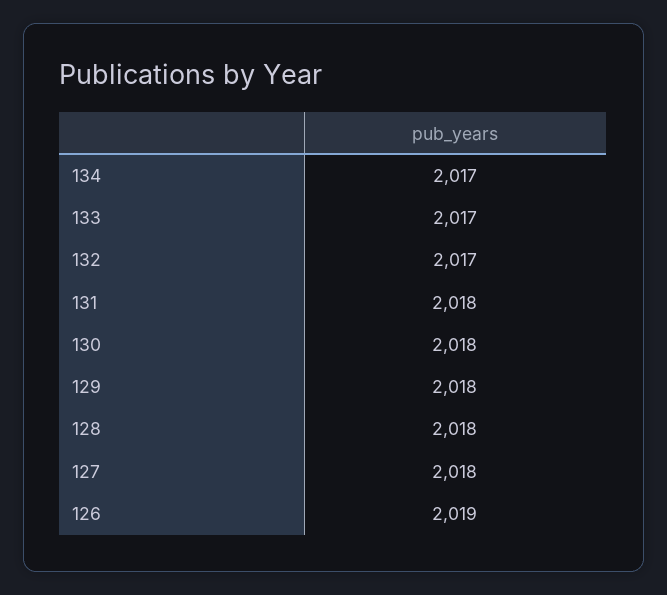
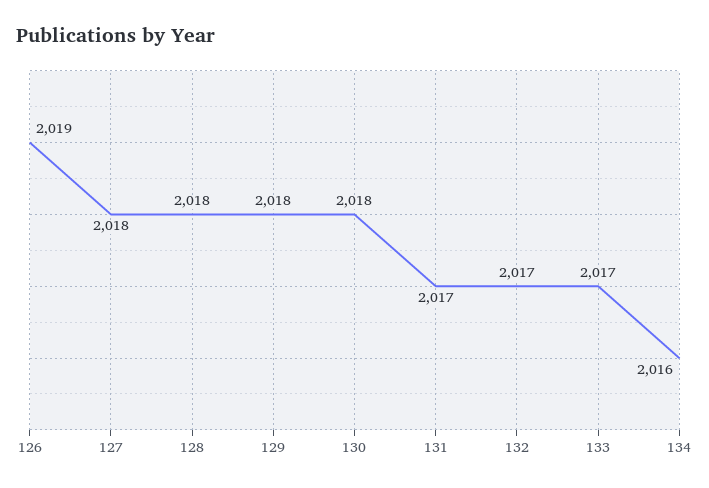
  {
-   "134": 2017,
+   "134": 2016,
    "133": 2017,
    "132": 2017,
-   "131": 2018,
+   "131": 2017,
    "130": 2018,
    "129": 2018,
    "128": 2018,
    "127": 2018,
    "126": 2019
  }

